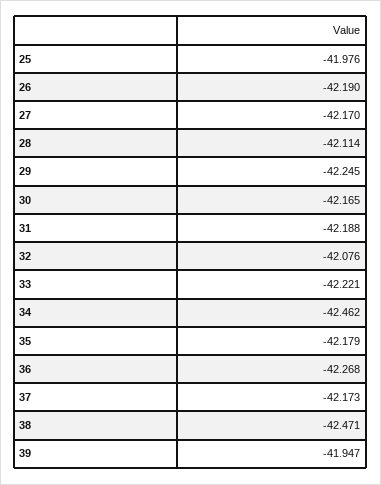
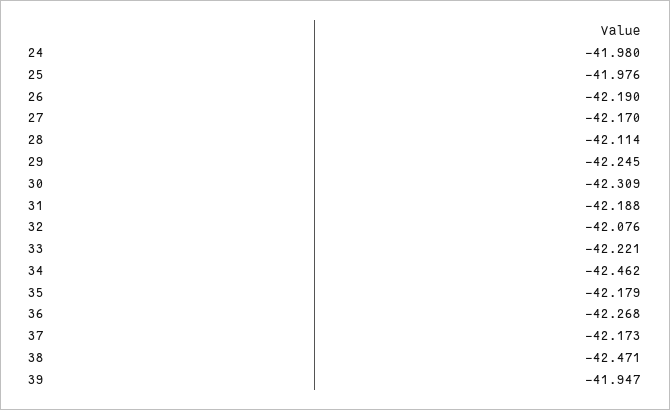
  {
    "25": -41.976,
    "26": -42.19,
    "27": -42.17,
    "28": -42.114,
    "29": -42.245,
-   "30": -42.165,
+   "30": -42.309,
    "31": -42.188,
    "32": -42.076,
    "33": -42.221,
    "34": -42.462,
    "35": -42.179,
    "36": -42.268,
    "37": -42.173,
    "38": -42.471,
-   "39": -41.947
+   "39": -41.947,
+   "24": -41.98
  }

